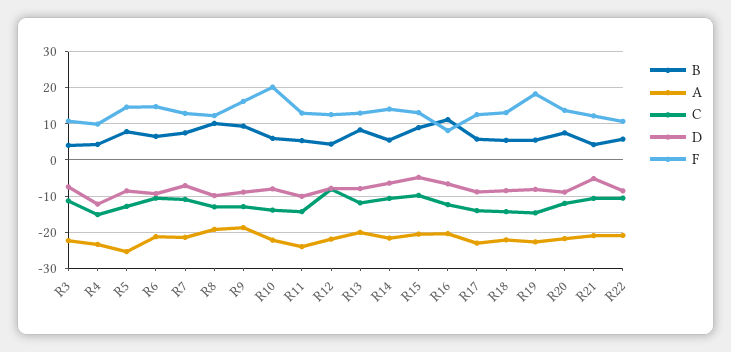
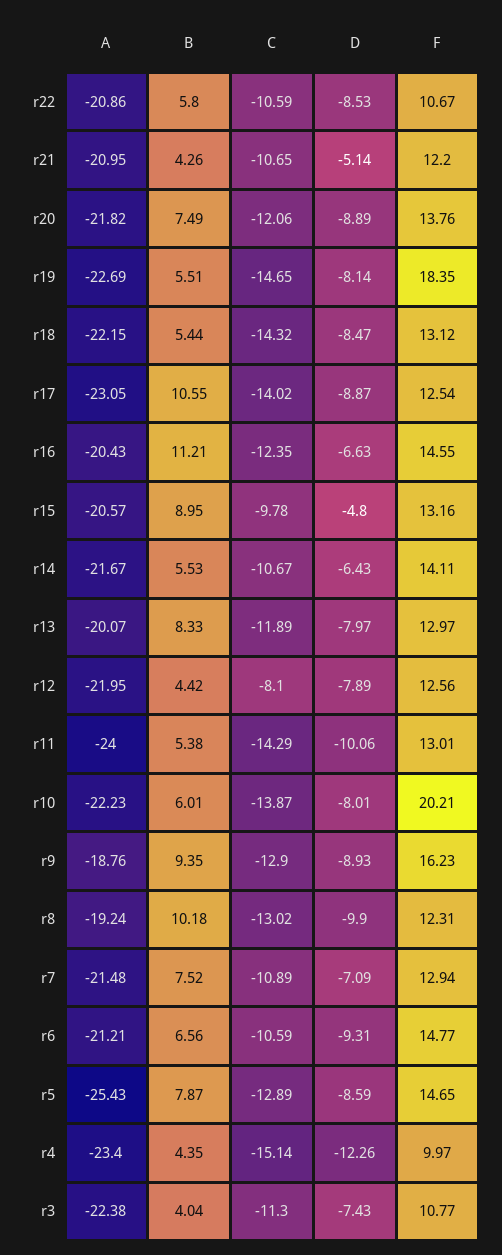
  {
    "B": {
      "R3": 4.04,
      "R4": 4.35,
      "R5": 7.87,
      "R6": 6.56,
      "R7": 7.52,
      "R8": 10.18,
      "R9": 9.35,
      "R10": 6.01,
      "R11": 5.38,
      "R12": 4.42,
      "R13": 8.33,
      "R14": 5.53,
      "R15": 8.95,
      "R16": 11.21,
-     "R17": 6,
+     "R17": 10.55,
      "R18": 5.44,
      "R19": 5.51,
      "R20": 7.49,
      "R21": 4.26,
      "R22": 5.8
    },
    "A": {
      "R3": -22.38,
      "R4": -23.4,
      "R5": -25.43,
      "R6": -21.21,
      "R7": -21.48,
      "R8": -19.24,
      "R9": -18.76,
      "R10": -22.23,
      "R11": -24,
      "R12": -21.95,
      "R13": -20.07,
      "R14": -21.67,
      "R15": -20.57,
      "R16": -20.43,
      "R17": -23.05,
      "R18": -22.15,
      "R19": -22.69,
      "R20": -21.82,
      "R21": -20.95,
      "R22": -20.86
    },
    "C": {
      "R3": -11.3,
      "R4": -15.14,
      "R5": -12.89,
      "R6": -10.59,
      "R7": -10.89,
      "R8": -13.02,
      "R9": -12.9,
      "R10": -13.87,
      "R11": -14.29,
      "R12": -8.1,
      "R13": -11.89,
      "R14": -10.67,
      "R15": -9.78,
      "R16": -12.35,
      "R17": -14.02,
      "R18": -14.32,
      "R19": -14.65,
      "R20": -12.06,
      "R21": -10.65,
      "R22": -10.59
    },
    "D": {
      "R3": -7.43,
      "R4": -12.26,
      "R5": -8.59,
      "R6": -9.31,
      "R7": -7.09,
      "R8": -9.9,
      "R9": -8.93,
      "R10": -8.01,
      "R11": -10.06,
      "R12": -7.89,
      "R13": -7.97,
      "R14": -6.43,
      "R15": -4.8,
      "R16": -6.63,
      "R17": -8.87,
      "R18": -8.47,
      "R19": -8.14,
      "R20": -8.89,
      "R21": -5.14,
      "R22": -8.53
    },
    "F": {
      "R3": 10.77,
      "R4": 9.97,
      "R5": 14.65,
      "R6": 14.77,
      "R7": 12.94,
      "R8": 12.31,
      "R9": 16.23,
      "R10": 20.21,
      "R11": 13.01,
      "R12": 12.56,
      "R13": 12.97,
      "R14": 14.11,
      "R15": 13.16,
-     "R16": 8,
+     "R16": 14.55,
      "R17": 12.54,
      "R18": 13.12,
      "R19": 18.35,
      "R20": 13.76,
      "R21": 12.2,
      "R22": 10.67
    }
  }

